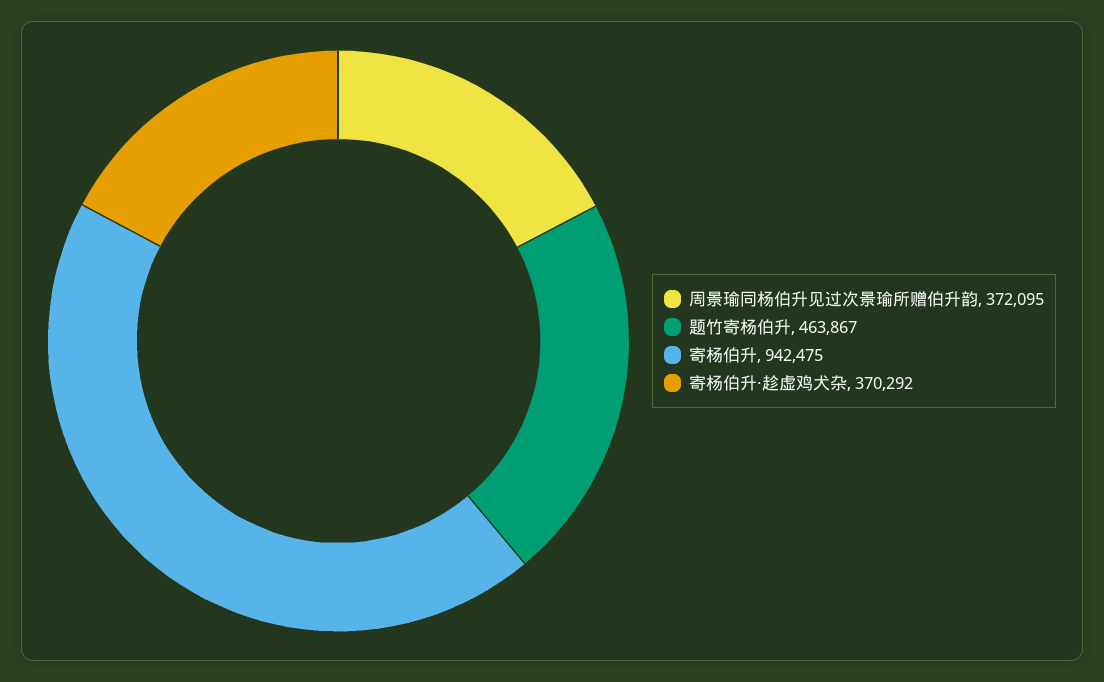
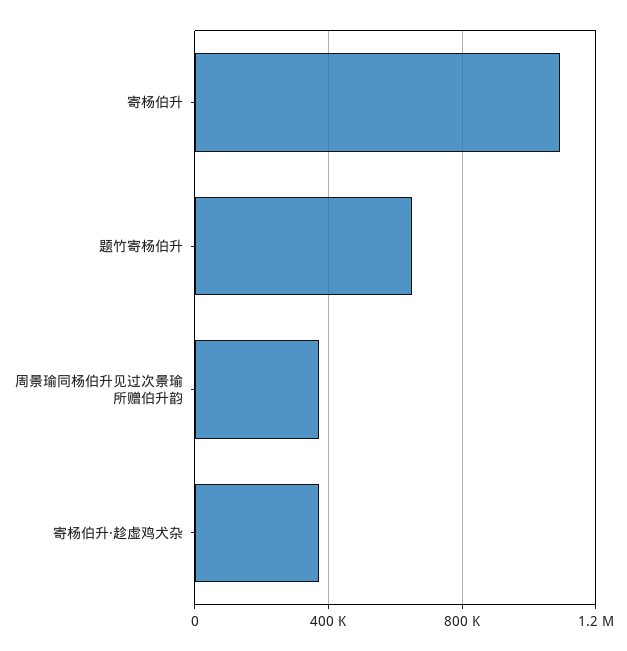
  {
    "周景瑜同杨伯升见过次景瑜所赠伯升韵": 372095,
-   "题竹寄杨伯升": 463867,
+   "题竹寄杨伯升": 650000,
-   "寄杨伯升": 942475,
+   "寄杨伯升": 1100000,
    "寄杨伯升·趁虚鸡犬杂": 370292
  }

